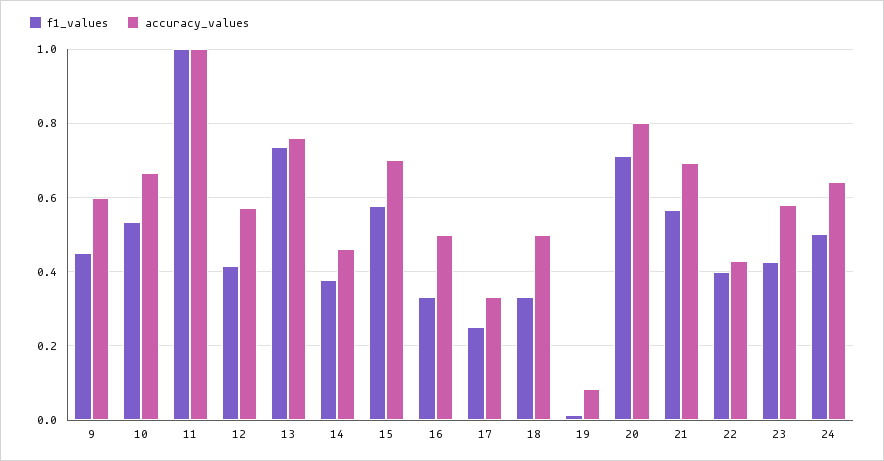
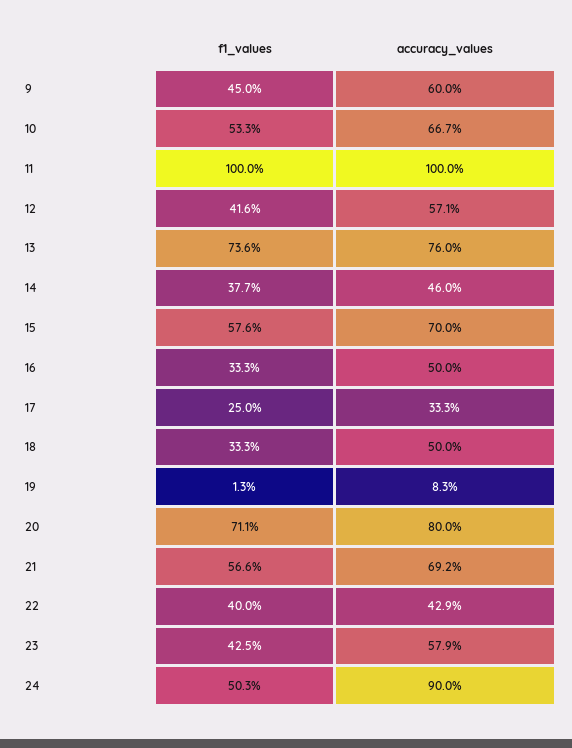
  {
    "f1_values": {
      "9": 0.45,
      "10": 0.533,
      "11": 1,
      "12": 0.416,
      "13": 0.736,
      "14": 0.377,
      "15": 0.576,
      "16": 0.333,
      "17": 0.25,
      "18": 0.333,
      "19": 0.013,
      "20": 0.711,
      "21": 0.566,
      "22": 0.4,
      "23": 0.425,
      "24": 0.503
    },
    "accuracy_values": {
      "9": 0.6,
      "10": 0.667,
      "11": 1,
      "12": 0.571,
      "13": 0.76,
      "14": 0.46,
      "15": 0.7,
      "16": 0.5,
      "17": 0.333,
      "18": 0.5,
      "19": 0.083,
      "20": 0.8,
      "21": 0.692,
      "22": 0.429,
      "23": 0.579,
-     "24": 0.64
+     "24": 0.9
    }
  }

